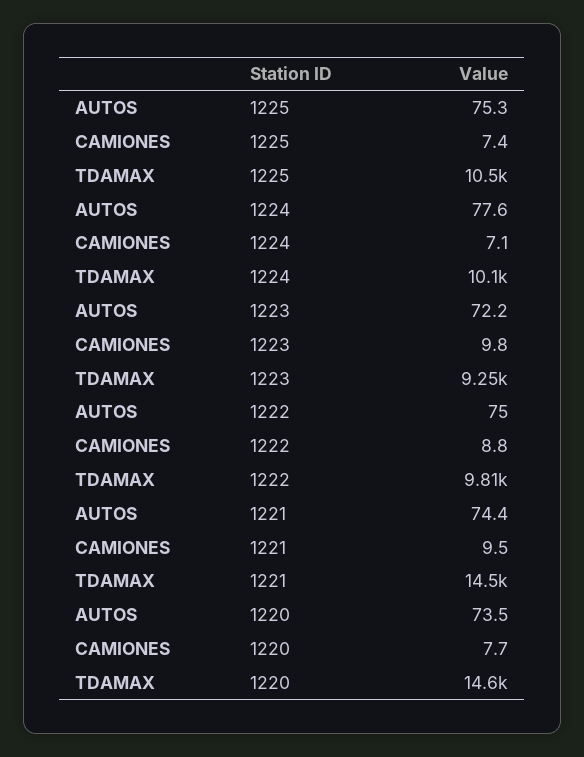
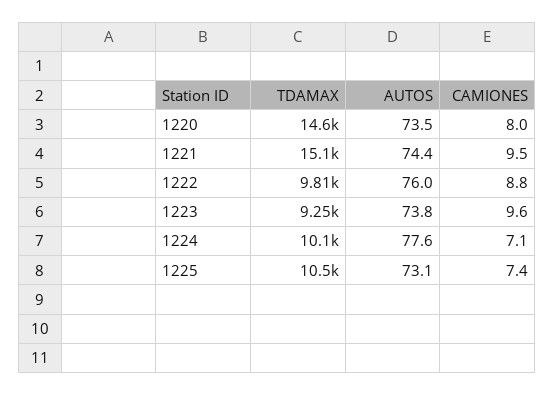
  {
    "AUTOS": {
-     "1225": 75.3,
+     "1225": 73.1,
      "1224": 77.6,
-     "1223": 72.2,
+     "1223": 73.8,
-     "1222": 75,
+     "1222": 76,
      "1221": 74.4,
      "1220": 73.5
    },
    "CAMIONES": {
      "1225": 7.4,
      "1224": 7.1,
-     "1223": 9.8,
+     "1223": 9.6,
      "1222": 8.8,
      "1221": 9.5,
-     "1220": 7.7
+     "1220": 8
    },
    "TDAMAX": {
      "1225": 10500,
      "1224": 10100,
      "1223": 9250,
      "1222": 9810,
-     "1221": 14500,
+     "1221": 15100,
      "1220": 14600
    }
  }

